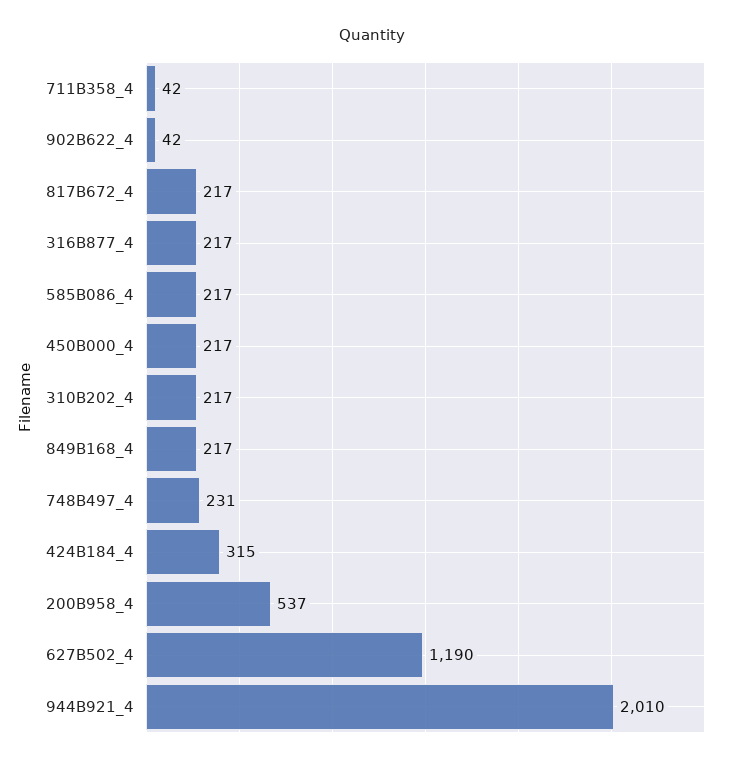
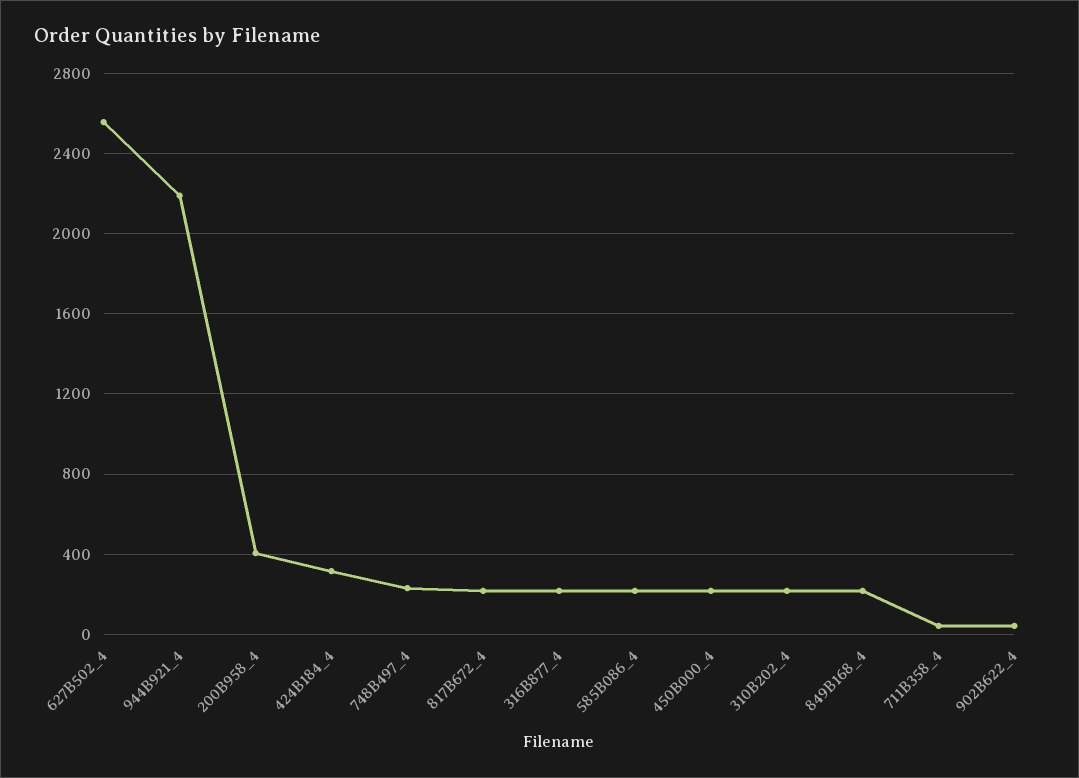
  {
    "711B358_4": 42,
    "902B622_4": 42,
    "817B672_4": 217,
    "316B877_4": 217,
    "585B086_4": 217,
    "450B000_4": 217,
    "310B202_4": 217,
    "849B168_4": 217,
    "748B497_4": 231,
    "424B184_4": 315,
-   "200B958_4": 537,
+   "200B958_4": 400,
-   "627B502_4": 1190,
+   "627B502_4": 2550,
-   "944B921_4": 2010
+   "944B921_4": 2200
  }

